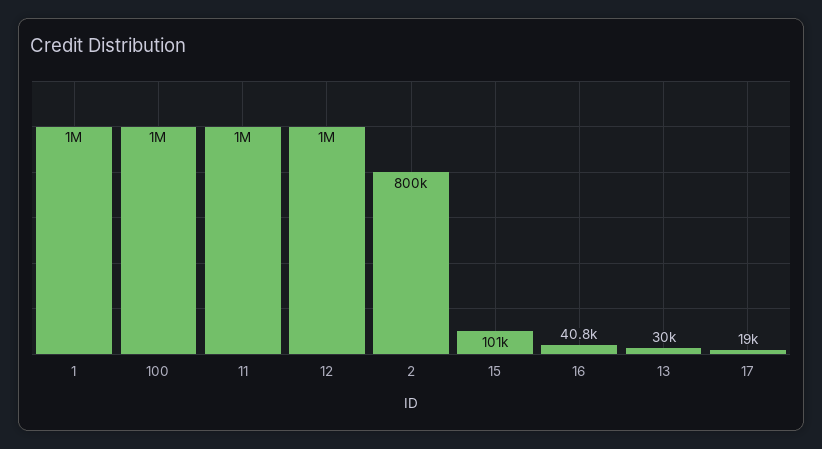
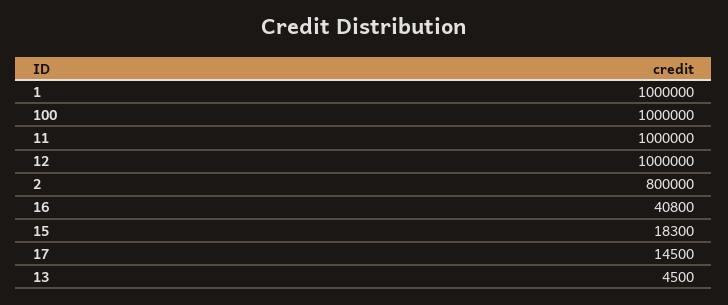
  {
    "1": 1000000,
    "100": 1000000,
    "11": 1000000,
    "12": 1000000,
    "2": 800000,
-   "15": 101000,
+   "15": 18300,
    "16": 40800,
-   "13": 30000,
+   "13": 4500,
-   "17": 19000
+   "17": 14500
  }

